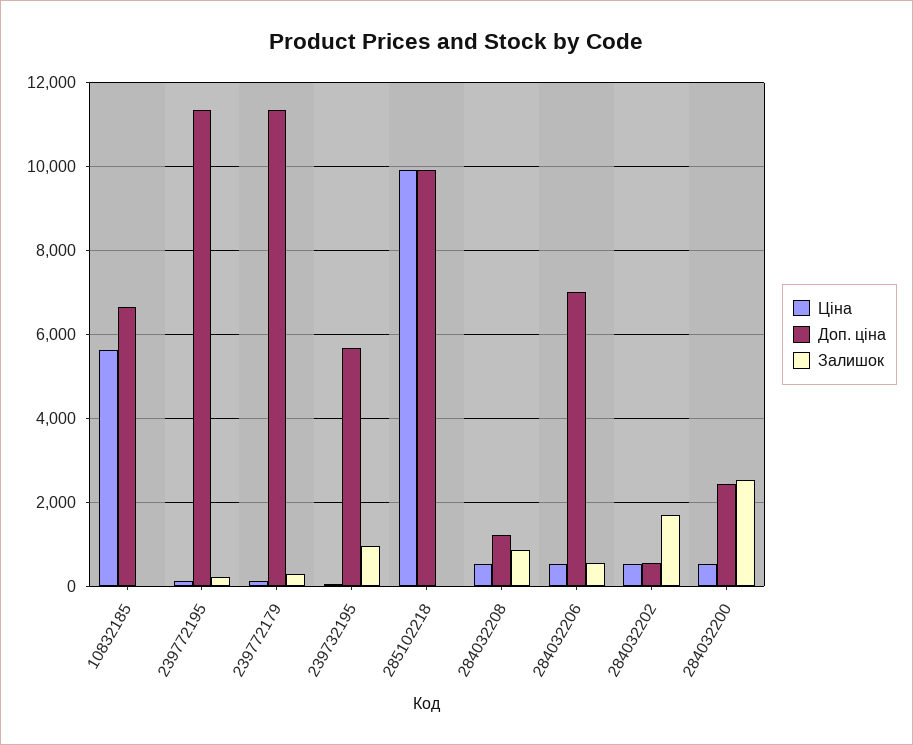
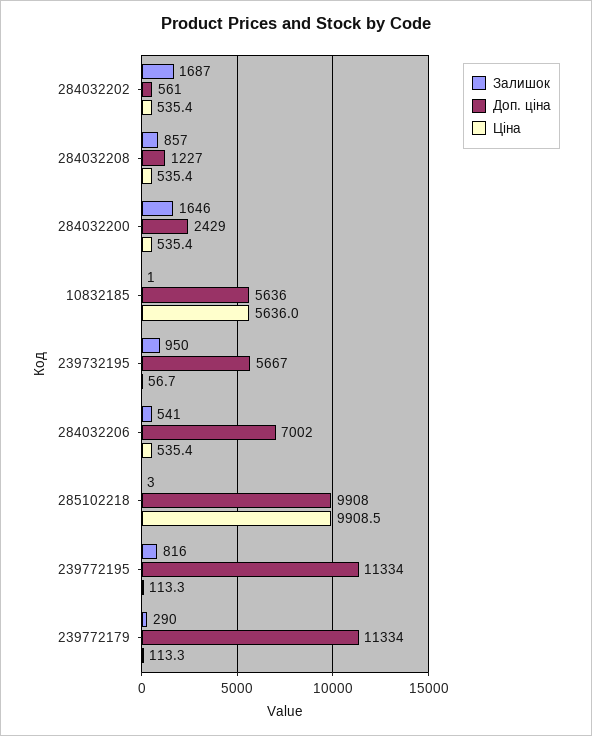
  {
    "Ціна": {
      "10832185": 5636,
      "239772195": 113.3,
      "239772179": 113.3,
      "239732195": 56.7,
      "285102218": 9908.5,
      "284032208": 535.4,
      "284032206": 535.4,
      "284032202": 535.4,
      "284032200": 535.4
    },
    "Доп. ціна": {
-     "10832185": 6600,
+     "10832185": 5636,
      "239772195": 11334,
      "239772179": 11334,
      "239732195": 5667,
      "285102218": 9908,
      "284032208": 1227,
      "284032206": 7002,
      "284032202": 561,
      "284032200": 2429
    },
    "Залишок": {
      "10832185": 1,
-     "239772195": 200,
+     "239772195": 816,
      "239772179": 290,
      "239732195": 950,
      "285102218": 3,
      "284032208": 857,
      "284032206": 541,
      "284032202": 1687,
-     "284032200": 2600
+     "284032200": 1646
    }
  }

